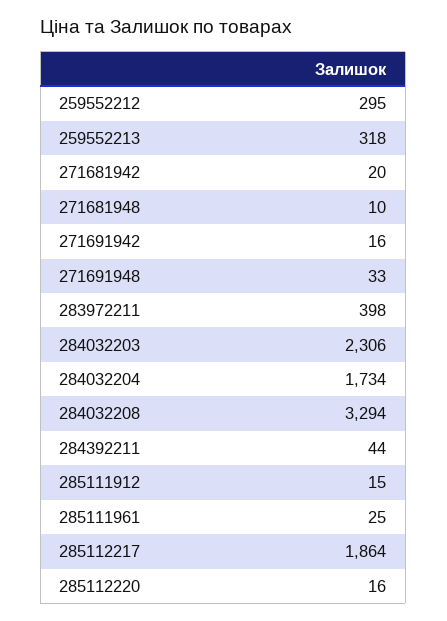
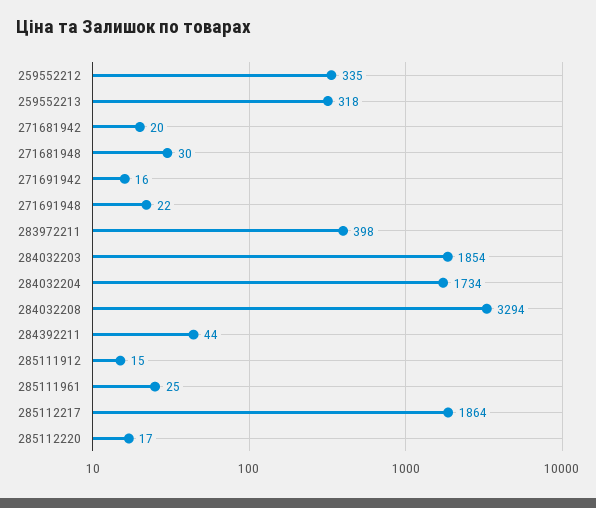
  {
-   "259552212": 295,
+   "259552212": 335,
    "259552213": 318,
    "271681942": 20,
-   "271681948": 10,
+   "271681948": 30,
    "271691942": 16,
-   "271691948": 33,
+   "271691948": 22,
    "283972211": 398,
-   "284032203": 2306,
+   "284032203": 1854,
    "284032204": 1734,
    "284032208": 3294,
    "284392211": 44,
    "285111912": 15,
    "285111961": 25,
    "285112217": 1864,
-   "285112220": 16
+   "285112220": 17
  }

